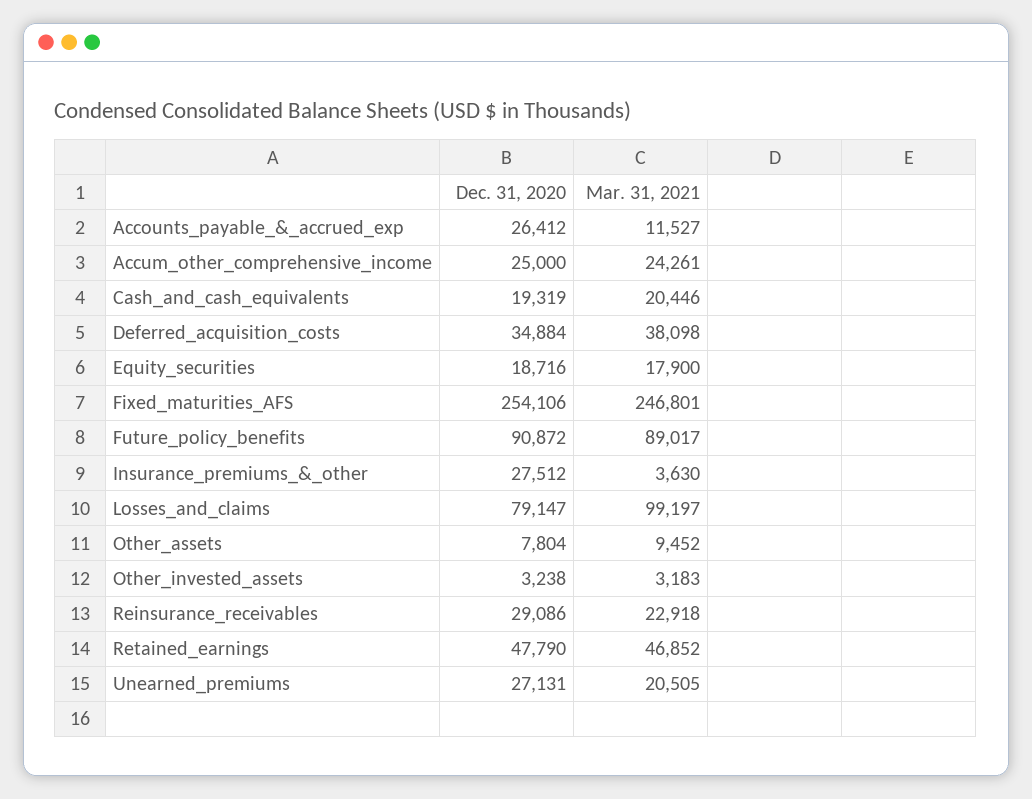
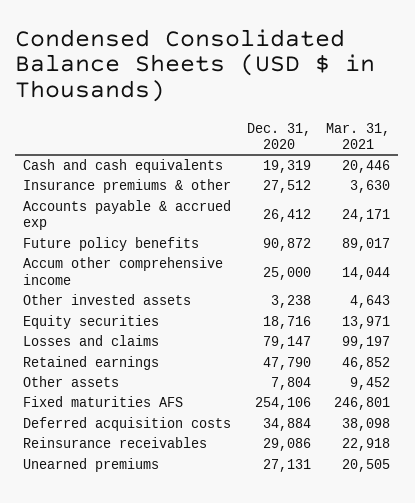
  {
    "Dec. 31, 2020": {
      "Accounts_payable_&_accrued_exp": 26412,
      "Accum_other_comprehensive_income": 25000,
      "Cash_and_cash_equivalents": 19319,
      "Deferred_acquisition_costs": 34884,
      "Equity_securities": 18716,
      "Fixed_maturities_AFS": 254106,
      "Future_policy_benefits": 90872,
      "Insurance_premiums_&_other": 27512,
      "Losses_and_claims": 79147,
      "Other_assets": 7804,
      "Other_invested_assets": 3238,
      "Reinsurance_receivables": 29086,
      "Retained_earnings": 47790,
      "Unearned_premiums": 27131
    },
    "Mar. 31, 2021": {
-     "Accounts_payable_&_accrued_exp": 11527,
+     "Accounts_payable_&_accrued_exp": 24171,
-     "Accum_other_comprehensive_income": 24261,
+     "Accum_other_comprehensive_income": 14044,
      "Cash_and_cash_equivalents": 20446,
      "Deferred_acquisition_costs": 38098,
-     "Equity_securities": 17900,
+     "Equity_securities": 13971,
      "Fixed_maturities_AFS": 246801,
      "Future_policy_benefits": 89017,
      "Insurance_premiums_&_other": 3630,
      "Losses_and_claims": 99197,
      "Other_assets": 9452,
-     "Other_invested_assets": 3183,
+     "Other_invested_assets": 4643,
      "Reinsurance_receivables": 22918,
      "Retained_earnings": 46852,
      "Unearned_premiums": 20505
    }
  }

